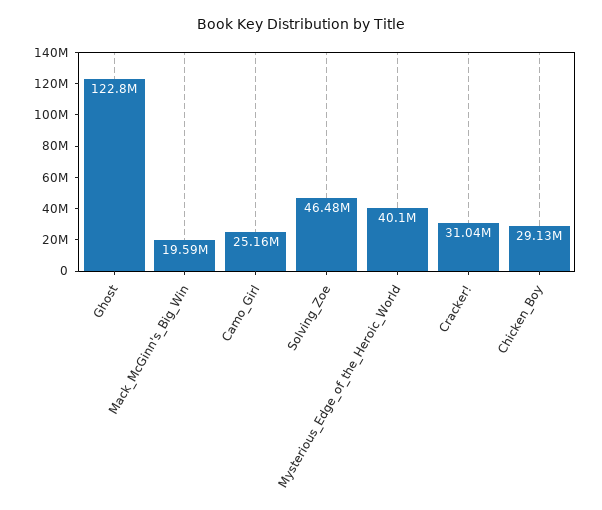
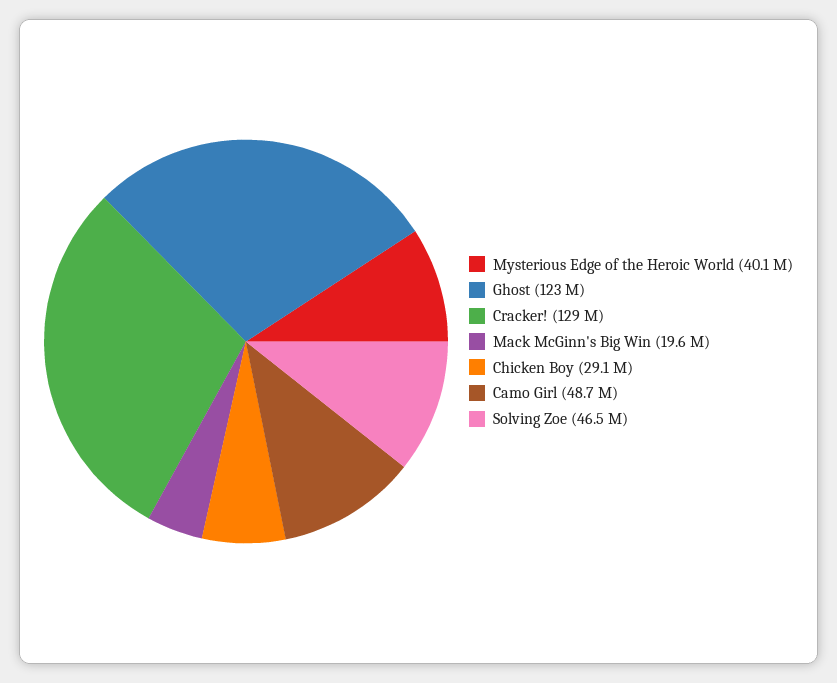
  {
    "Ghost": 122800000,
    "Mack_McGinn's_Big_Win": 19590000,
-   "Camo_Girl": 25160000,
+   "Camo_Girl": 48700000,
    "Solving_Zoe": 46480000,
    "Mysterious_Edge_of_the_Heroic_World": 40100000,
-   "Cracker!": 31040000,
+   "Cracker!": 129000000,
    "Chicken_Boy": 29130000
  }

